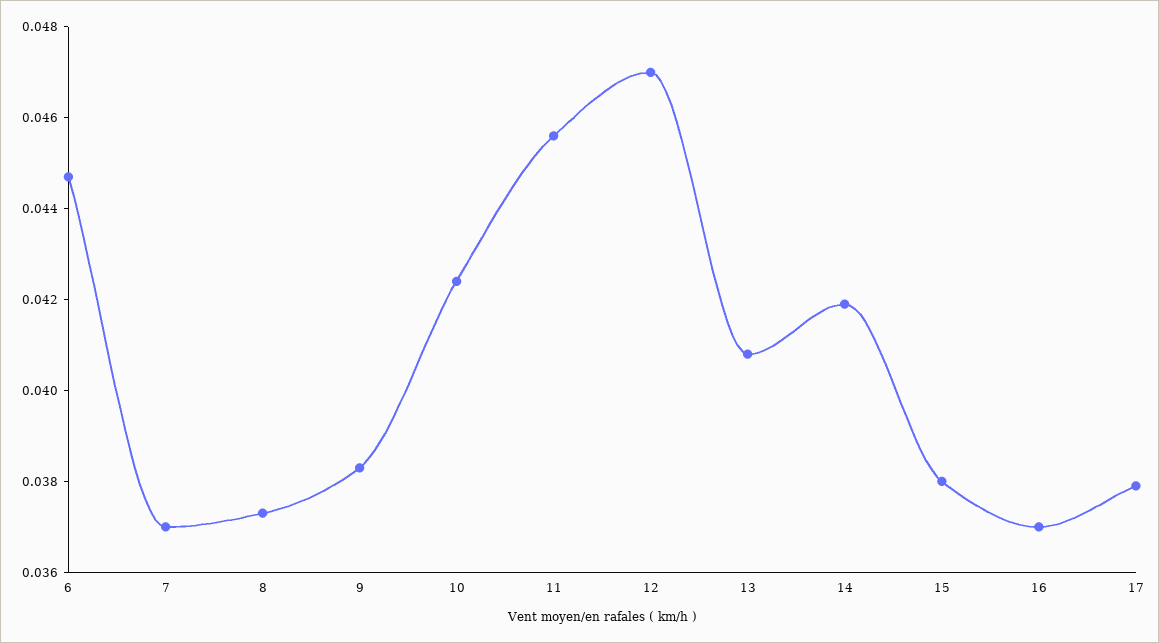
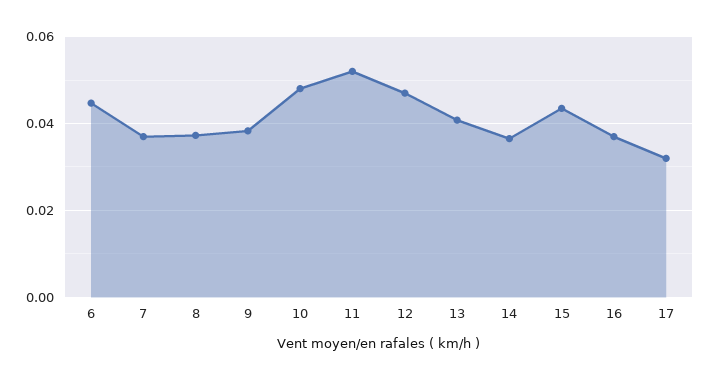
  {
    "6": 0.0445,
    "7": 0.037,
    "8": 0.0375,
    "9": 0.0385,
-   "10": 0.0425,
+   "10": 0.048,
-   "11": 0.0455,
+   "11": 0.052,
    "12": 0.047,
    "13": 0.041,
-   "14": 0.042,
+   "14": 0.036,
-   "15": 0.038,
+   "15": 0.044,
    "16": 0.037,
-   "17": 0.038
+   "17": 0.032
  }

